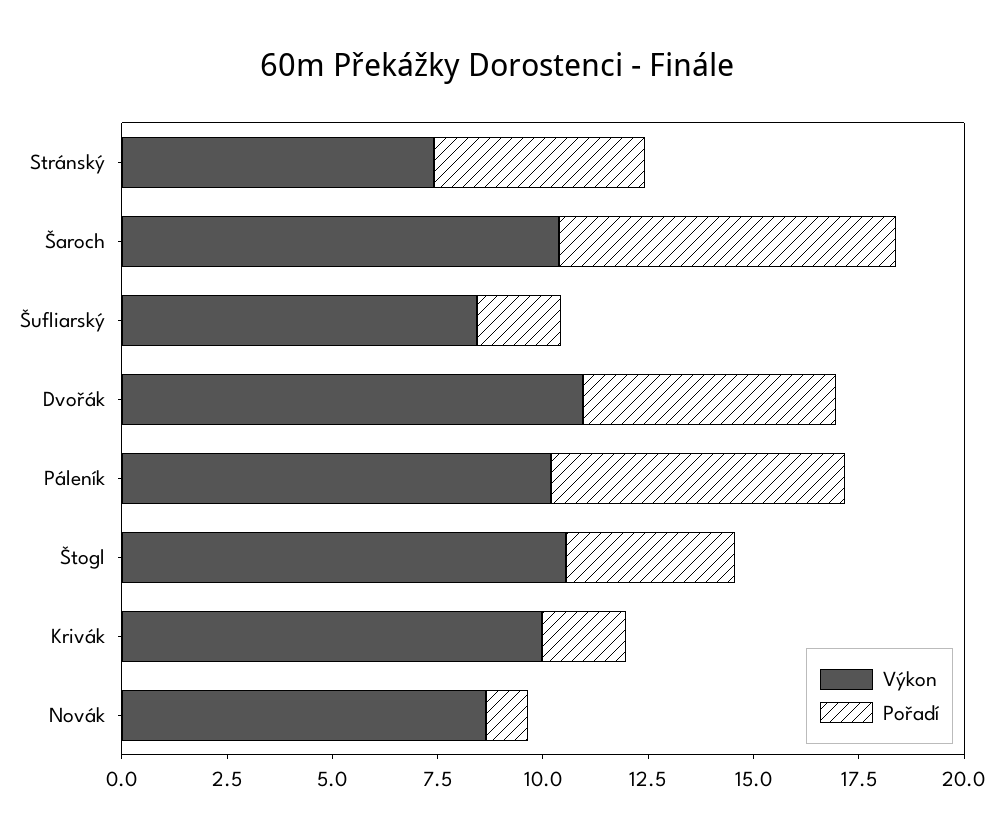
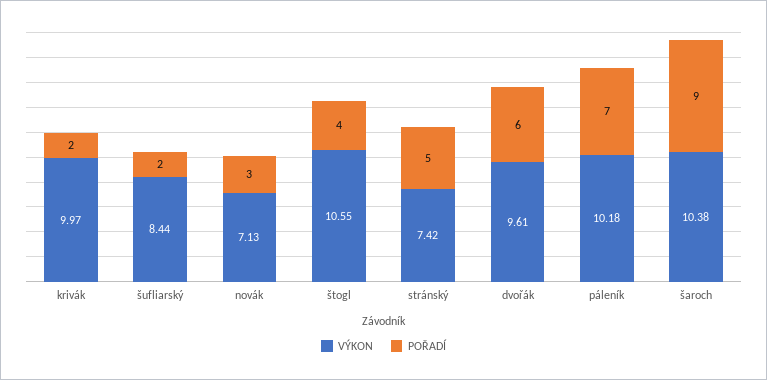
  {
    "Výkon": {
      "Stránský": 7.42,
      "Šaroch": 10.38,
      "Šufliarský": 8.44,
-     "Dvořák": 11,
+     "Dvořák": 9.61,
      "Páleník": 10.18,
      "Štogl": 10.55,
      "Krivák": 9.97,
-     "Novák": 8.5
+     "Novák": 7.13
    },
    "Pořadí": {
      "Stránský": 5,
-     "Šaroch": 8,
+     "Šaroch": 9,
      "Šufliarský": 2,
      "Dvořák": 6,
      "Páleník": 7,
      "Štogl": 4,
      "Krivák": 2,
-     "Novák": 1
+     "Novák": 3
    }
  }

